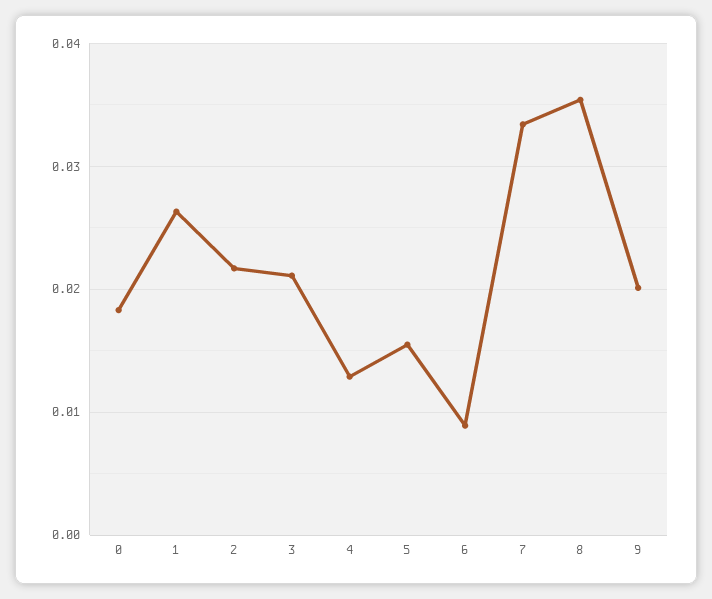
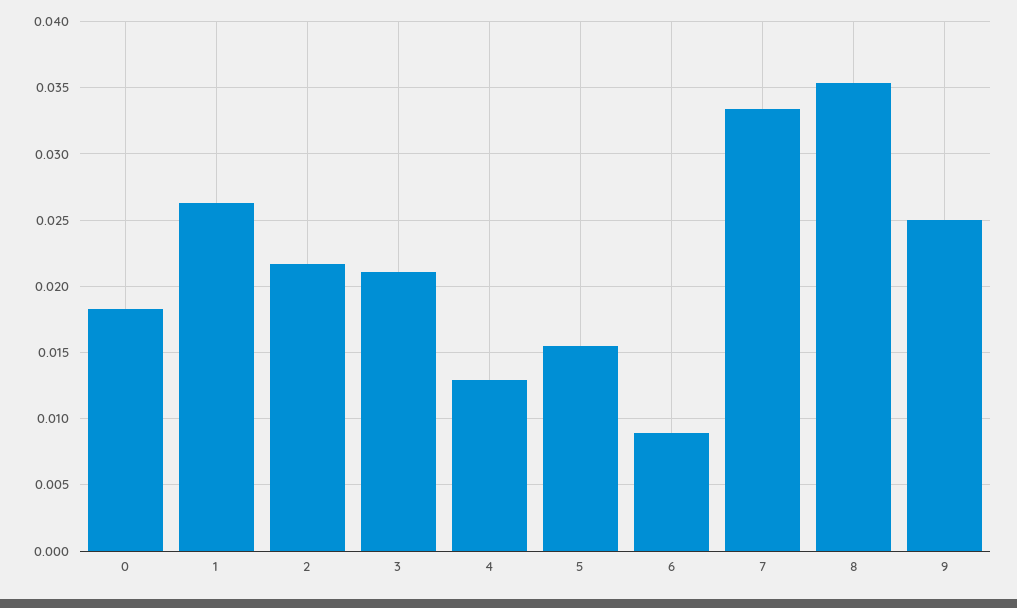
  {
    "0": 0.0185,
    "1": 0.0265,
    "2": 0.0215,
    "3": 0.021,
    "4": 0.013,
    "5": 0.0155,
    "6": 0.009,
    "7": 0.0335,
    "8": 0.0355,
-   "9": 0.02
+   "9": 0.025
  }

